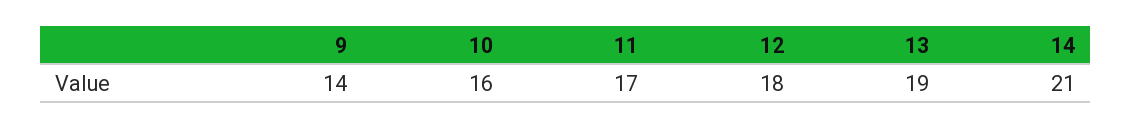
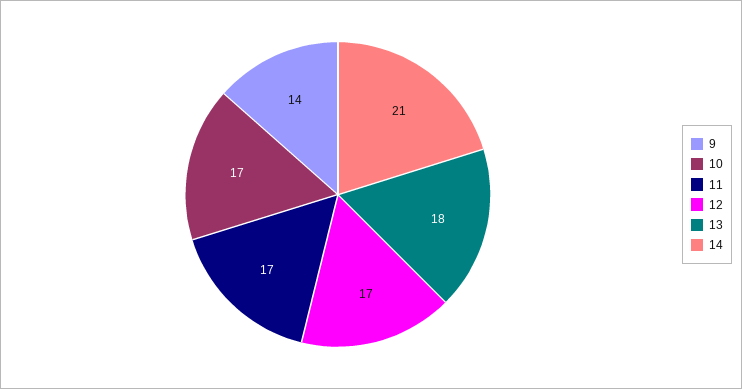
  {
    "9": 14,
-   "10": 16,
+   "10": 17,
    "11": 17,
-   "12": 18,
+   "12": 17,
-   "13": 19,
+   "13": 18,
    "14": 21
  }

